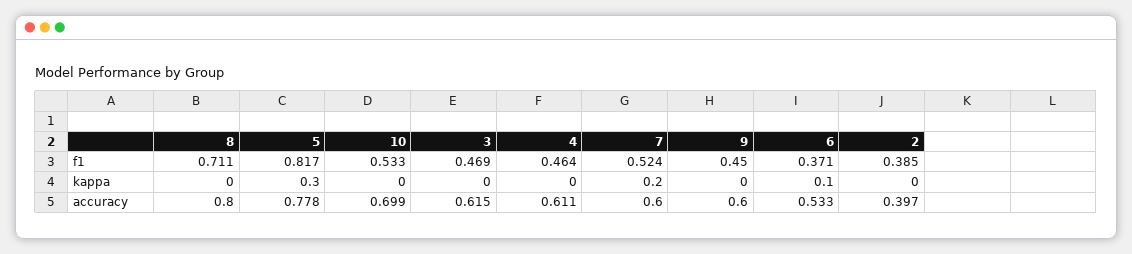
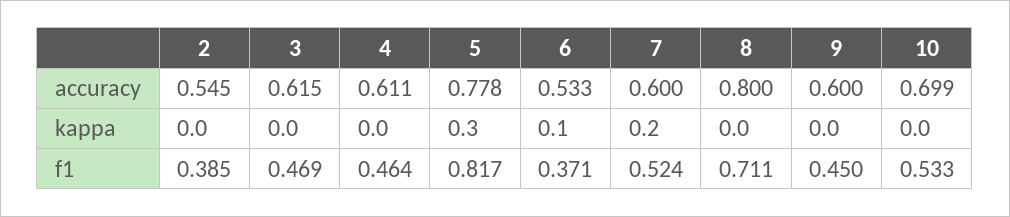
  {
    "8": {
      "f1": 0.711,
      "kappa": 0,
      "accuracy": 0.8
    },
    "5": {
      "f1": 0.817,
      "kappa": 0.3,
      "accuracy": 0.778
    },
    "10": {
      "f1": 0.533,
      "kappa": 0,
      "accuracy": 0.699
    },
    "3": {
      "f1": 0.469,
      "kappa": 0,
      "accuracy": 0.615
    },
    "4": {
      "f1": 0.464,
      "kappa": 0,
      "accuracy": 0.611
    },
    "7": {
      "f1": 0.524,
      "kappa": 0.2,
      "accuracy": 0.6
    },
    "9": {
      "f1": 0.45,
      "kappa": 0,
      "accuracy": 0.6
    },
    "6": {
      "f1": 0.371,
      "kappa": 0.1,
      "accuracy": 0.533
    },
    "2": {
      "f1": 0.385,
      "kappa": 0,
-     "accuracy": 0.397
+     "accuracy": 0.545
    }
  }

